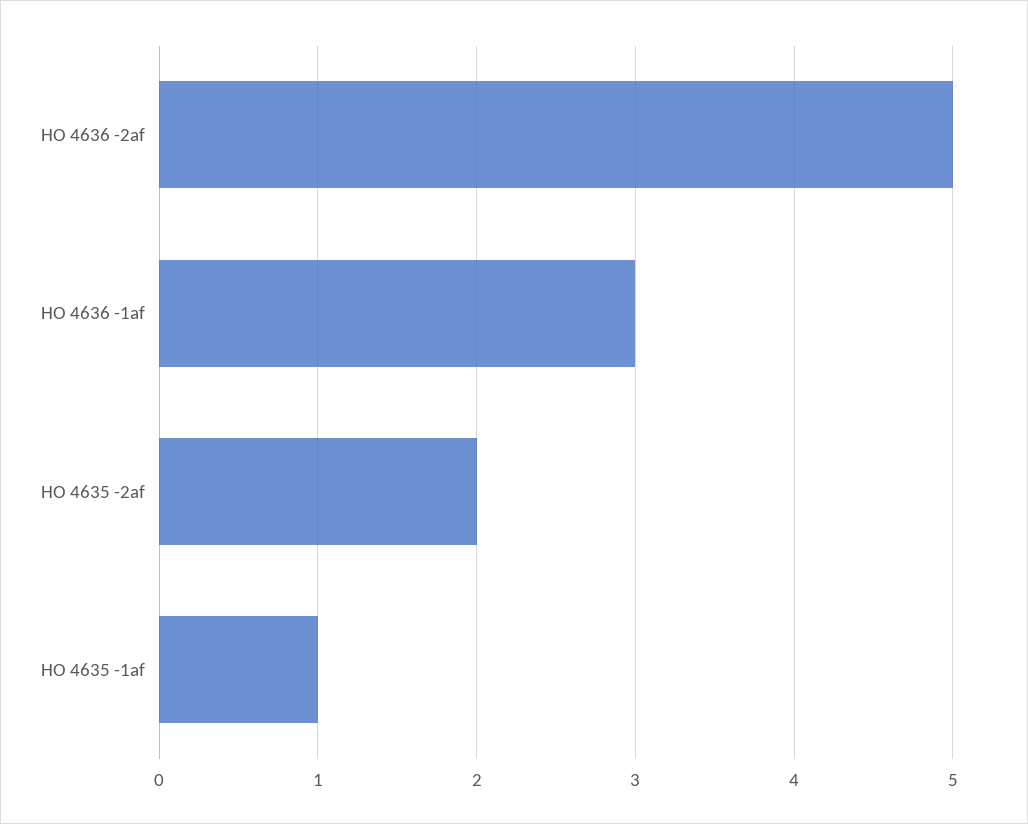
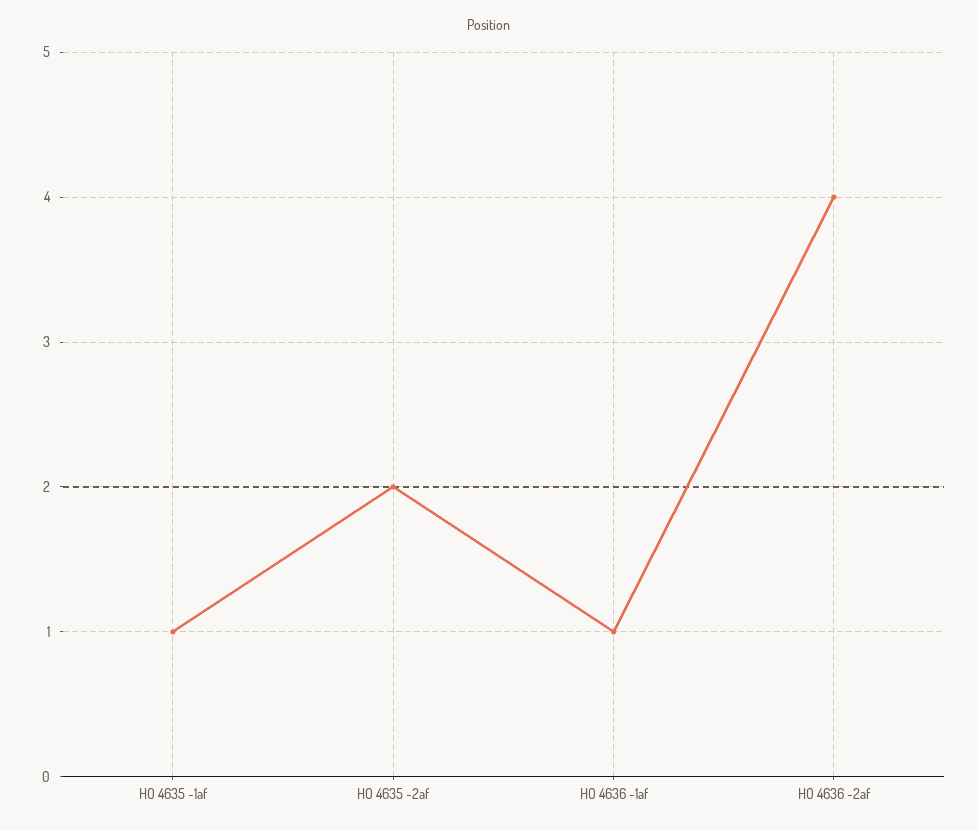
  {
-   "HO 4636 -2af": 5,
+   "HO 4636 -2af": 4,
-   "HO 4636 -1af": 3,
+   "HO 4636 -1af": 1,
    "HO 4635 -2af": 2,
    "HO 4635 -1af": 1
  }

